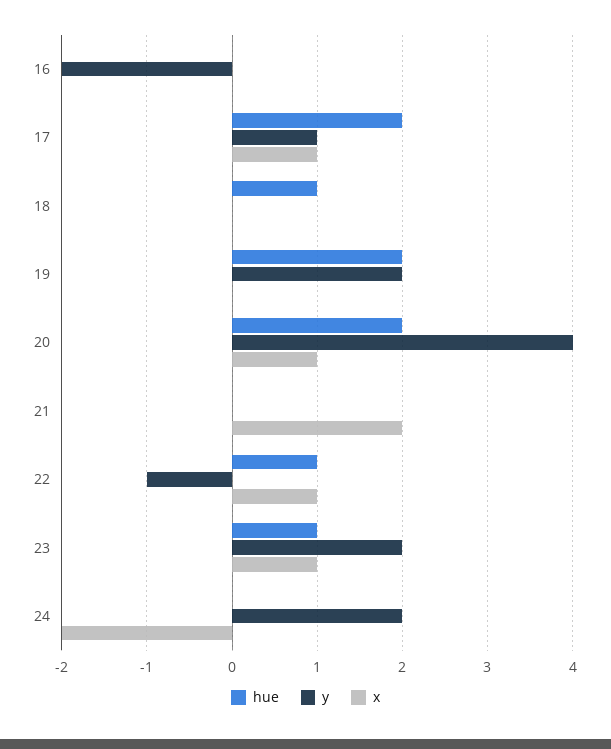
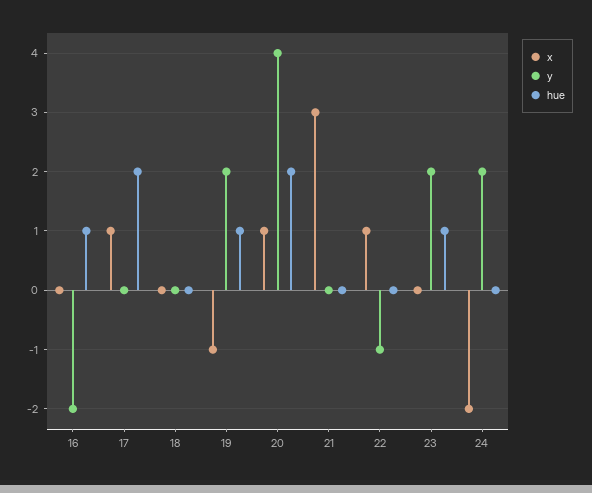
  {
    "hue": {
-     "16": 0,
+     "16": 1,
      "17": 2,
-     "18": 1,
+     "18": 0,
-     "19": 2,
+     "19": 1,
      "20": 2,
      "21": 0,
-     "22": 1,
+     "22": 0,
      "23": 1,
      "24": 0
    },
    "y": {
      "16": -2,
-     "17": 1,
+     "17": 0,
      "18": 0,
      "19": 2,
      "20": 4,
      "21": 0,
      "22": -1,
      "23": 2,
      "24": 2
    },
    "x": {
      "16": 0,
      "17": 1,
      "18": 0,
-     "19": 0,
+     "19": -1,
      "20": 1,
-     "21": 2,
+     "21": 3,
      "22": 1,
-     "23": 1,
+     "23": 0,
      "24": -2
    }
  }

